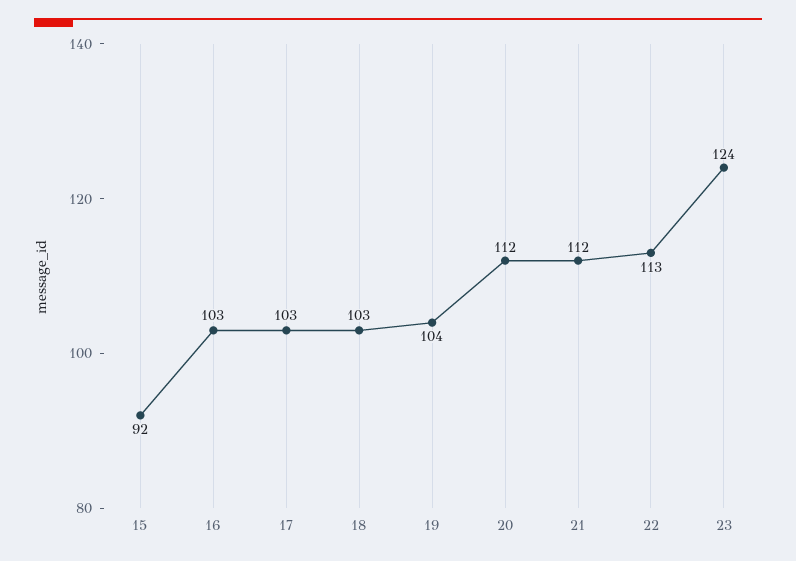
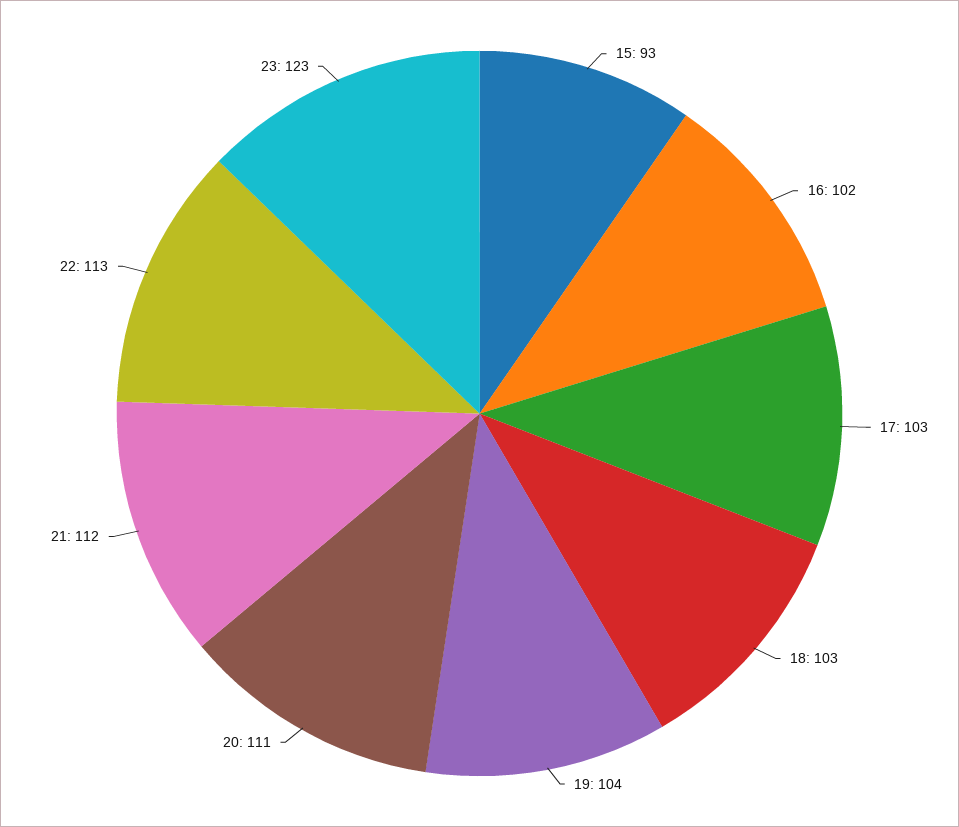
  {
-   "15": 92,
+   "15": 93,
-   "16": 103,
+   "16": 102,
    "17": 103,
    "18": 103,
    "19": 104,
-   "20": 112,
+   "20": 111,
    "21": 112,
    "22": 113,
-   "23": 124
+   "23": 123
  }

